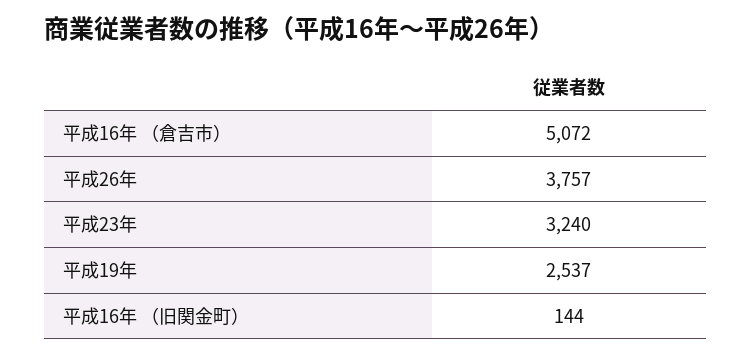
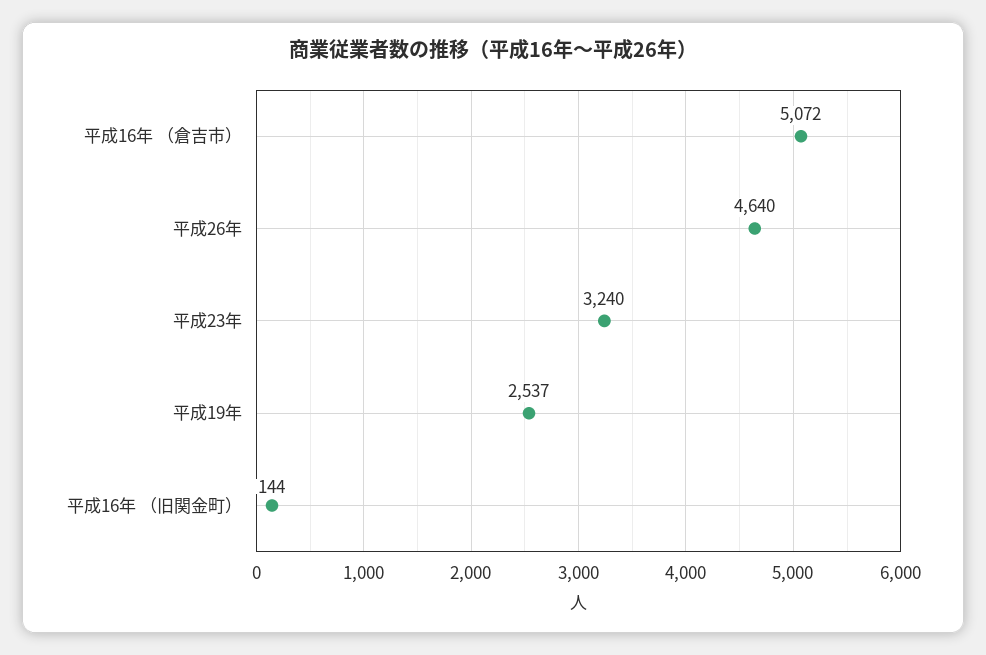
  {
    "平成16年 （倉吉市）": 5072,
-   "平成26年": 3757,
+   "平成26年": 4640,
    "平成23年": 3240,
    "平成19年": 2537,
    "平成16年 （旧関金町）": 144
  }

